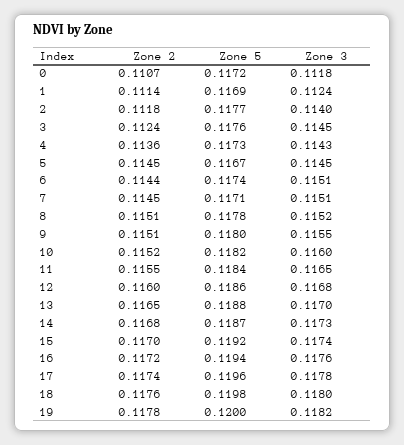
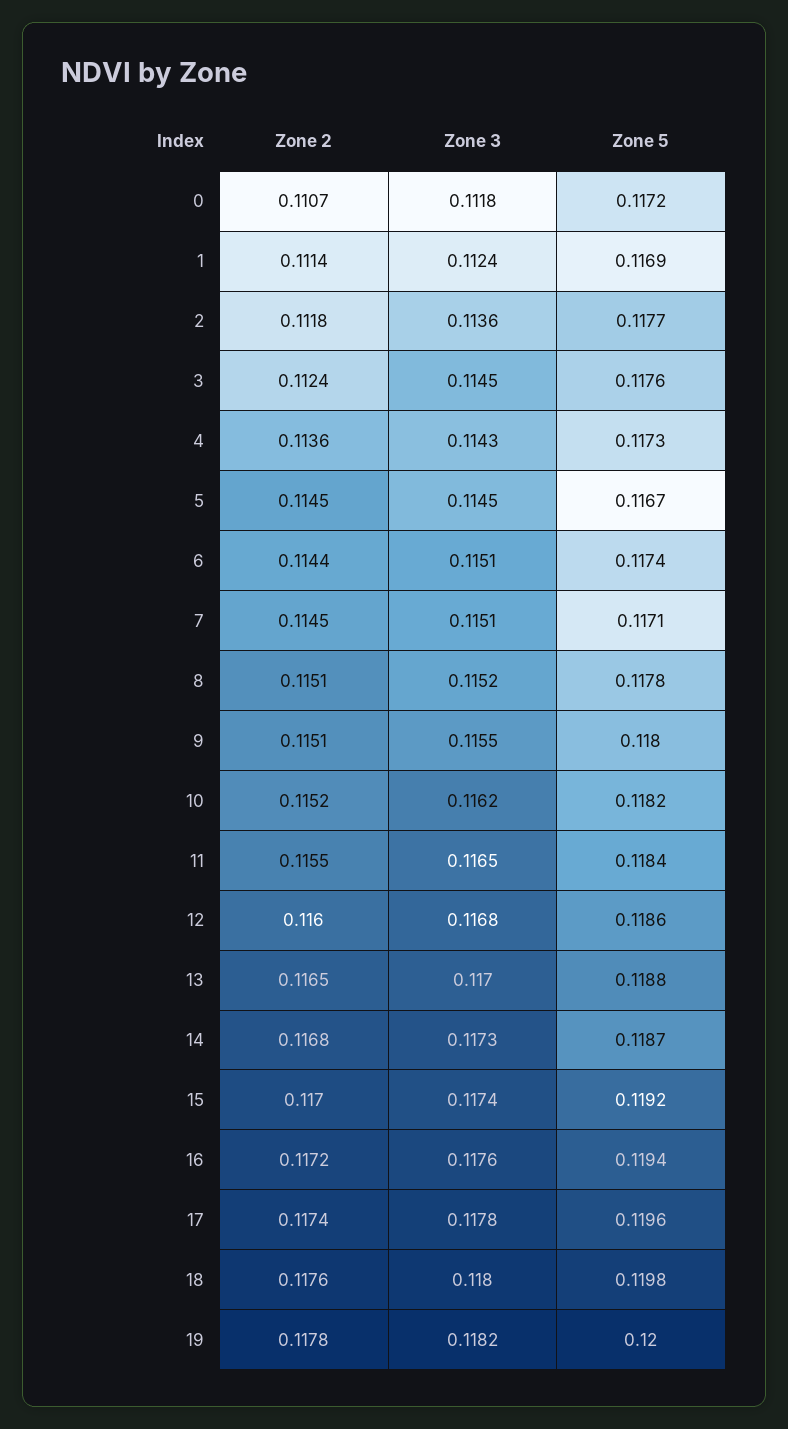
  {
    "Zone 2": {
      "0": 0.1107,
      "1": 0.1114,
      "2": 0.1118,
      "3": 0.1124,
      "4": 0.1136,
      "5": 0.1145,
      "6": 0.1144,
      "7": 0.1145,
      "8": 0.1151,
      "9": 0.1151,
      "10": 0.1152,
      "11": 0.1155,
      "12": 0.116,
      "13": 0.1165,
      "14": 0.1168,
      "15": 0.117,
      "16": 0.1172,
      "17": 0.1174,
      "18": 0.1176,
      "19": 0.1178
    },
    "Zone 5": {
      "0": 0.1172,
      "1": 0.1169,
      "2": 0.1177,
      "3": 0.1176,
      "4": 0.1173,
      "5": 0.1167,
      "6": 0.1174,
      "7": 0.1171,
      "8": 0.1178,
      "9": 0.118,
      "10": 0.1182,
      "11": 0.1184,
      "12": 0.1186,
      "13": 0.1188,
      "14": 0.1187,
      "15": 0.1192,
      "16": 0.1194,
      "17": 0.1196,
      "18": 0.1198,
      "19": 0.12
    },
    "Zone 3": {
      "0": 0.1118,
      "1": 0.1124,
-     "2": 0.114,
+     "2": 0.1136,
      "3": 0.1145,
      "4": 0.1143,
      "5": 0.1145,
      "6": 0.1151,
      "7": 0.1151,
      "8": 0.1152,
      "9": 0.1155,
-     "10": 0.116,
+     "10": 0.1162,
      "11": 0.1165,
      "12": 0.1168,
      "13": 0.117,
      "14": 0.1173,
      "15": 0.1174,
      "16": 0.1176,
      "17": 0.1178,
      "18": 0.118,
      "19": 0.1182
    }
  }

